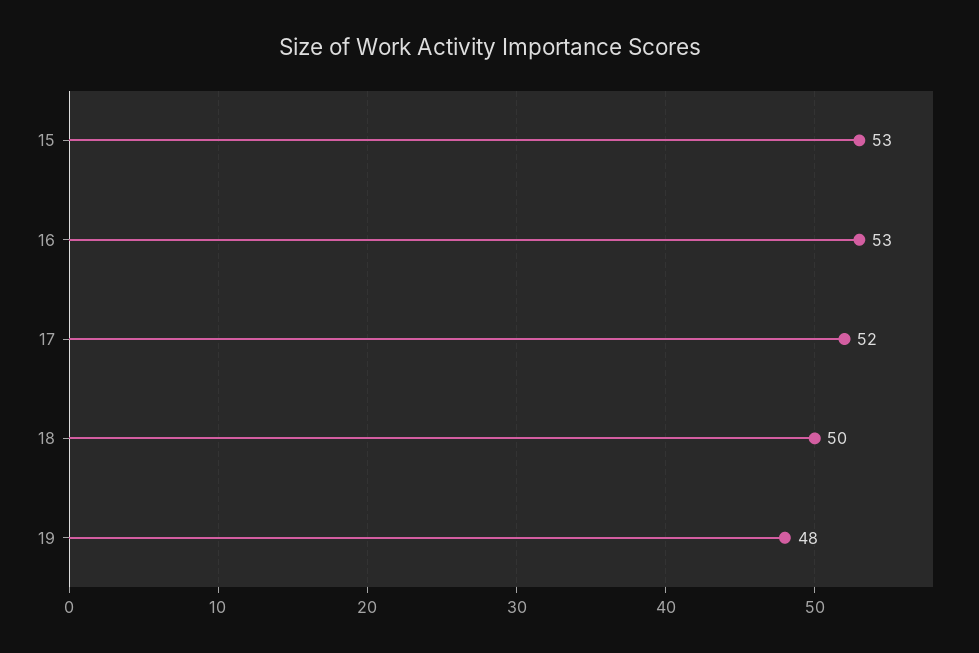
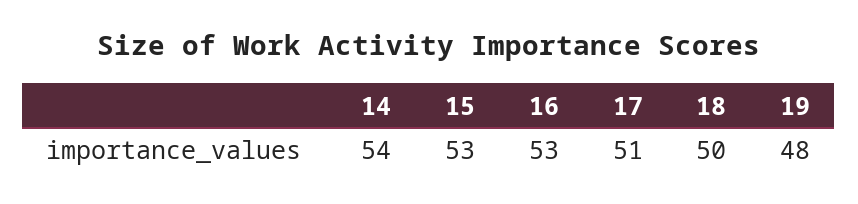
  {
    "15": 53,
    "16": 53,
-   "17": 52,
+   "17": 51,
    "18": 50,
-   "19": 48
+   "19": 48,
+   "14": 54
  }

